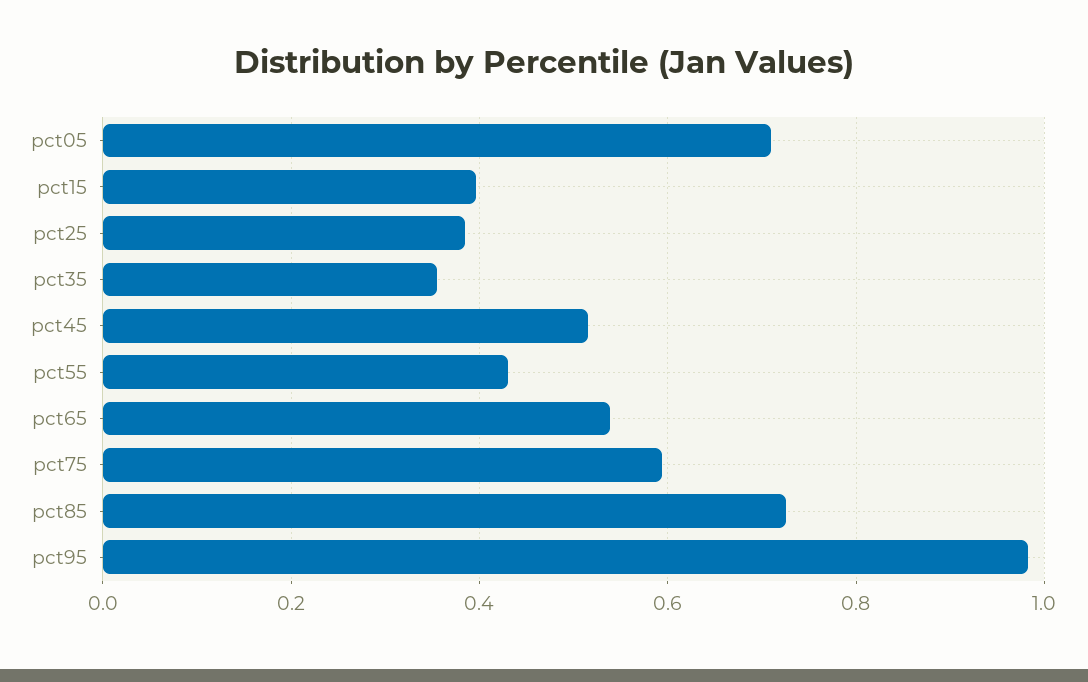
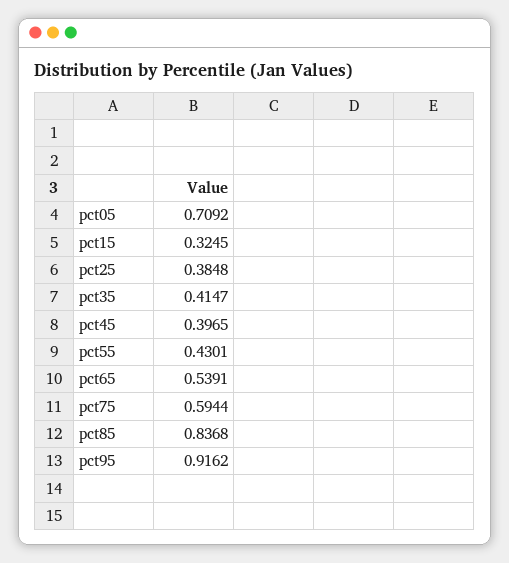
  {
    "pct05": 0.7092,
-   "pct15": 0.4,
+   "pct15": 0.3245,
    "pct25": 0.3848,
-   "pct35": 0.36,
+   "pct35": 0.4147,
-   "pct45": 0.52,
+   "pct45": 0.3965,
    "pct55": 0.4301,
    "pct65": 0.5391,
    "pct75": 0.5944,
-   "pct85": 0.72,
+   "pct85": 0.8368,
-   "pct95": 0.98
+   "pct95": 0.9162
  }

